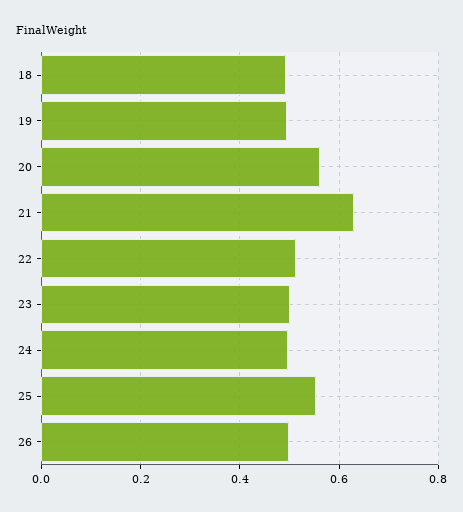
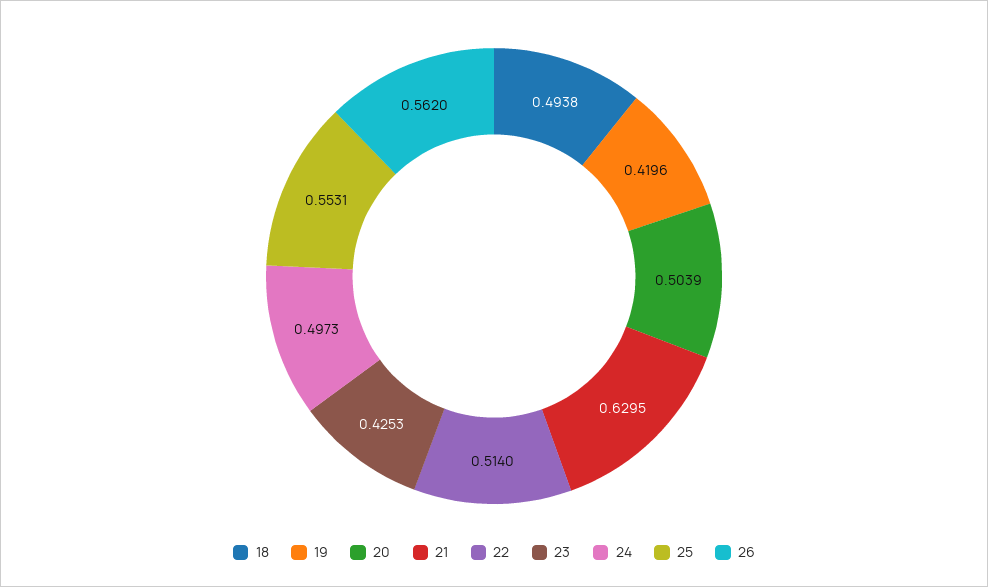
  {
    "18": 0.4938,
-   "19": 0.5,
+   "19": 0.4196,
-   "20": 0.56,
+   "20": 0.5039,
    "21": 0.6295,
    "22": 0.514,
-   "23": 0.5,
+   "23": 0.4253,
    "24": 0.4973,
    "25": 0.5531,
-   "26": 0.5
+   "26": 0.562
  }

